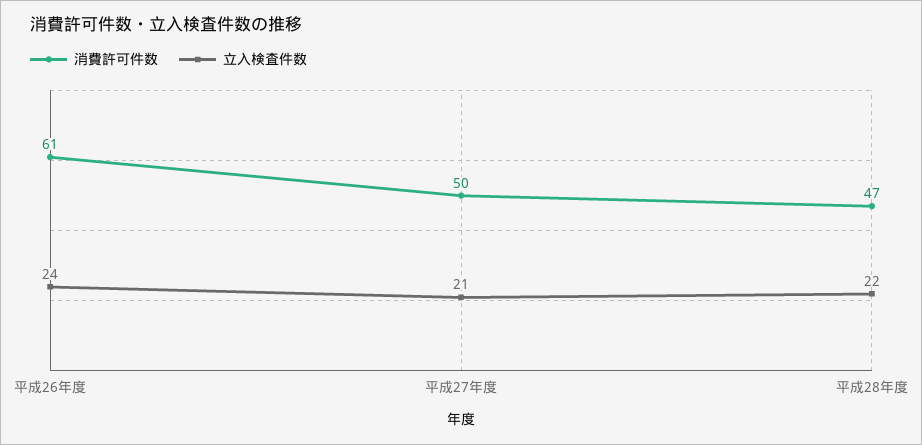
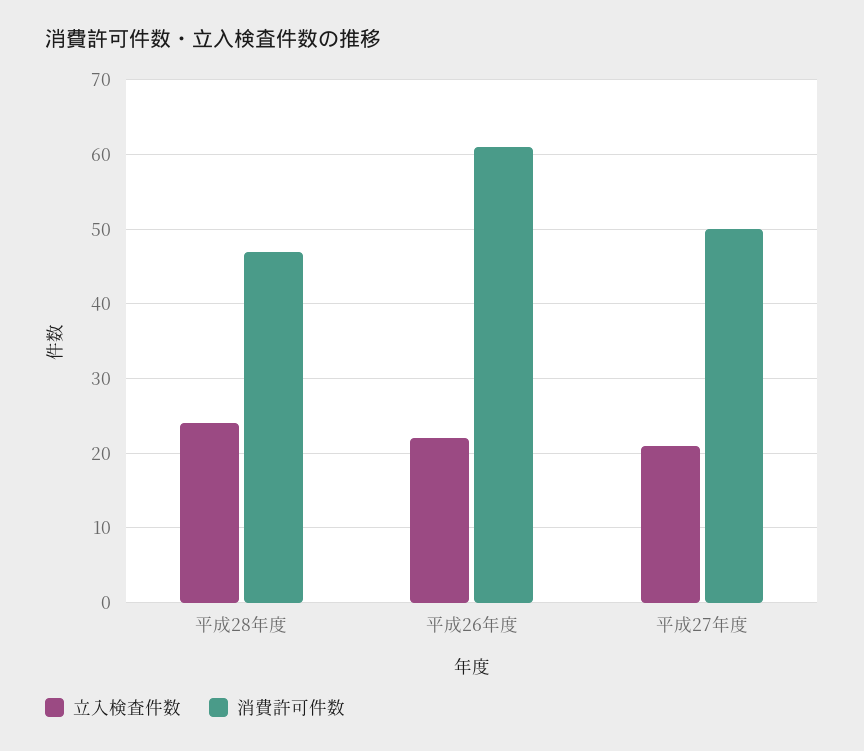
  {
    "消費許可件数": {
      "平成26年度": 61,
      "平成27年度": 50,
      "平成28年度": 47
    },
    "立入検査件数": {
-     "平成26年度": 24,
+     "平成26年度": 22,
      "平成27年度": 21,
-     "平成28年度": 22
+     "平成28年度": 24
    }
  }

